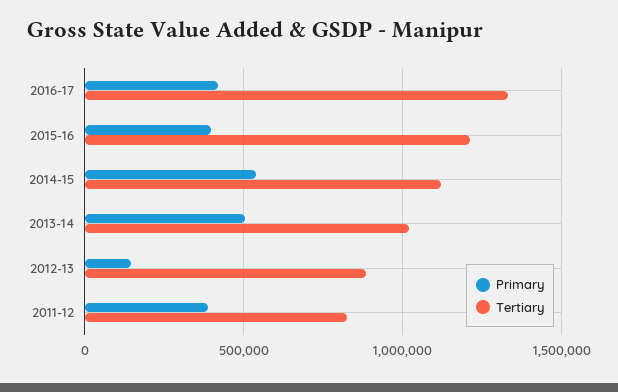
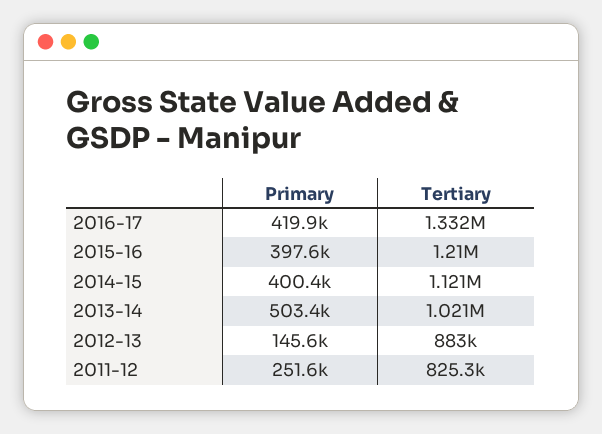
  {
    "Primary": {
      "2016-17": 419900,
      "2015-16": 397600,
-     "2014-15": 550000,
+     "2014-15": 400400,
      "2013-14": 503400,
      "2012-13": 145600,
-     "2011-12": 400000
+     "2011-12": 251600
    },
    "Tertiary": {
      "2016-17": 1332000,
      "2015-16": 1210000,
      "2014-15": 1121000,
      "2013-14": 1021000,
      "2012-13": 883000,
      "2011-12": 825300
    }
  }

